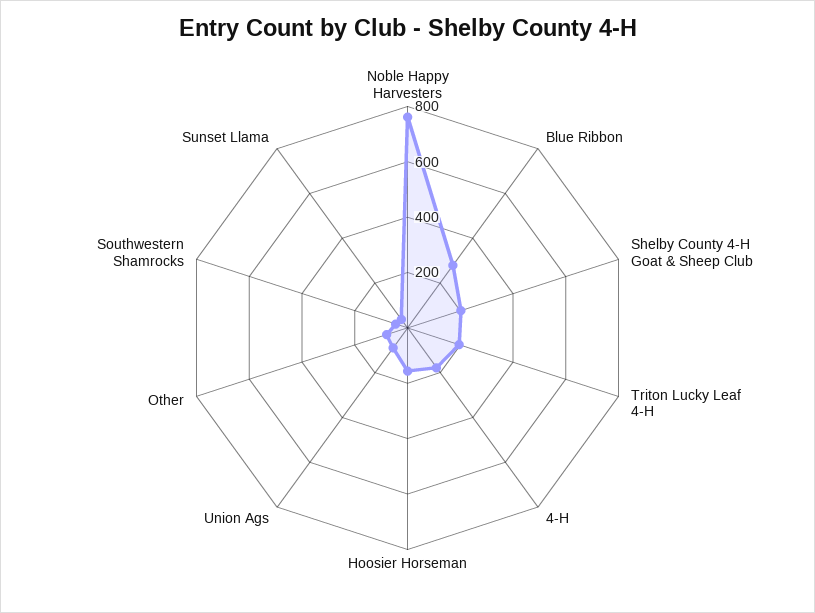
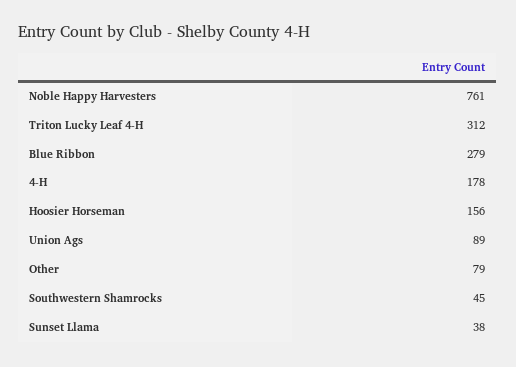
  {
    "Noble Happy Harvesters": 761,
    "Blue Ribbon": 279,
-   "Shelby County 4-H Goat & Sheep Club": 200,
-   "Triton Lucky Leaf 4-H": 200,
+   "Triton Lucky Leaf 4-H": 312,
    "4-H": 178,
    "Hoosier Horseman": 156,
    "Union Ags": 89,
    "Other": 79,
    "Southwestern Shamrocks": 45,
    "Sunset Llama": 38
  }

